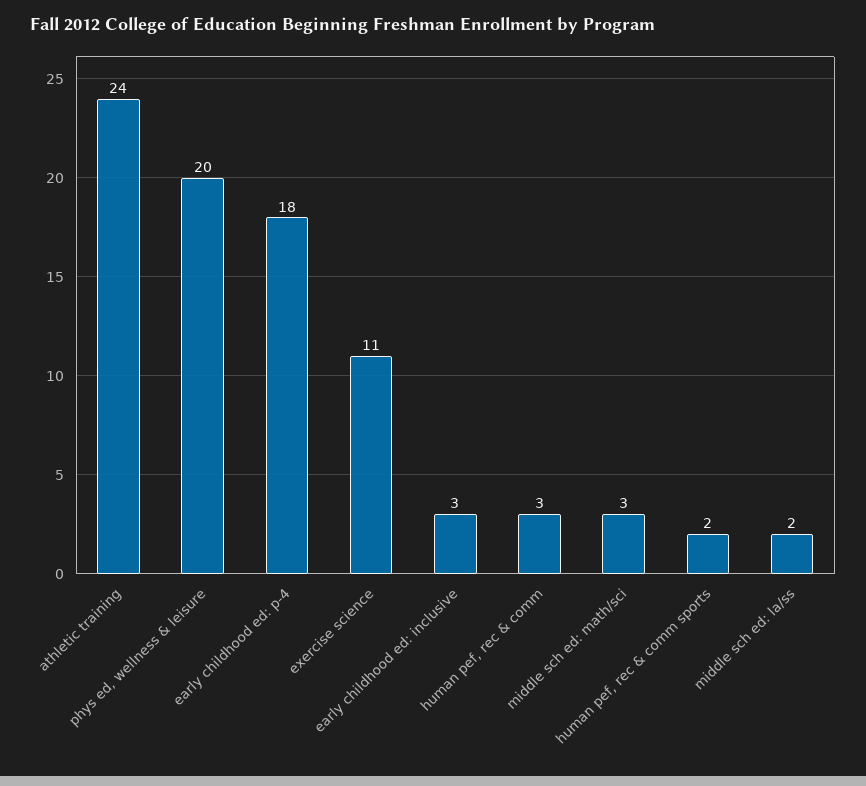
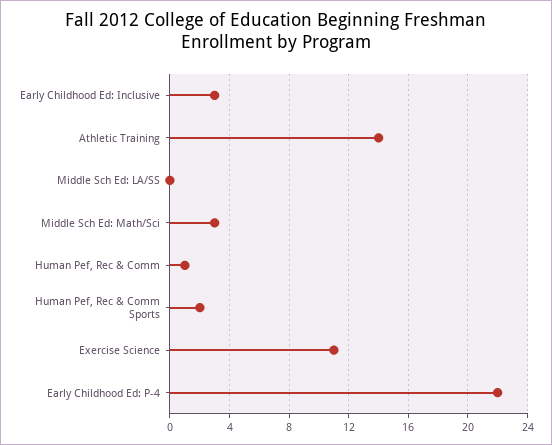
  {
-   "athletic training": 24,
+   "athletic training": 14,
-   "phys ed, wellness & leisure": 20,
-   "early childhood ed: p-4": 18,
+   "early childhood ed: p-4": 22,
    "exercise science": 11,
    "early childhood ed: inclusive": 3,
-   "human pef, rec & comm": 3,
+   "human pef, rec & comm": 1,
    "middle sch ed: math/sci": 3,
    "human pef, rec & comm sports": 2,
-   "middle sch ed: la/ss": 2
+   "middle sch ed: la/ss": 0
  }

